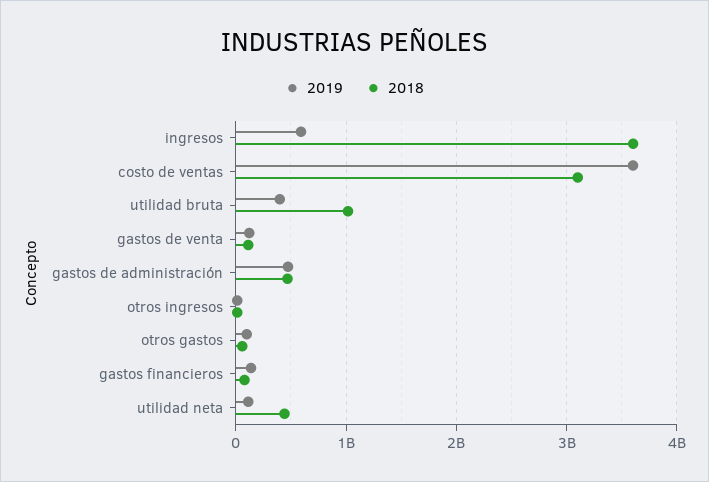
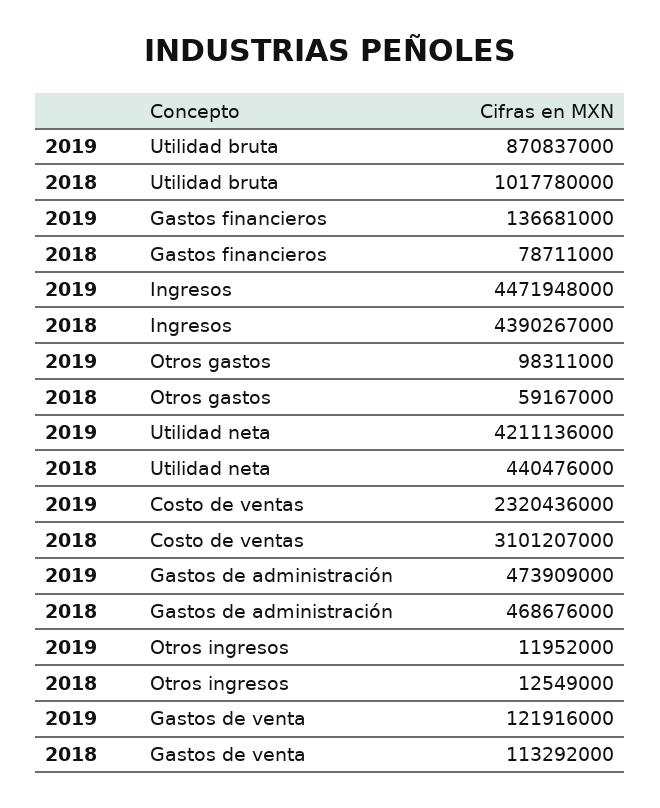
  {
    "2019": {
-     "ingresos": 600000000,
+     "ingresos": 4471948000,
-     "costo de ventas": 3600000000,
+     "costo de ventas": 2320436000,
-     "utilidad bruta": 400000000,
+     "utilidad bruta": 870837000,
      "gastos de venta": 121916000,
      "gastos de administración": 473909000,
      "otros ingresos": 11952000,
      "otros gastos": 98311000,
      "gastos financieros": 136681000,
-     "utilidad neta": 100000000
+     "utilidad neta": 4211136000
    },
    "2018": {
-     "ingresos": 3600000000,
+     "ingresos": 4390267000,
      "costo de ventas": 3101207000,
      "utilidad bruta": 1017780000,
      "gastos de venta": 113292000,
      "gastos de administración": 468676000,
      "otros ingresos": 12549000,
      "otros gastos": 59167000,
      "gastos financieros": 78711000,
      "utilidad neta": 440476000
    }
  }

